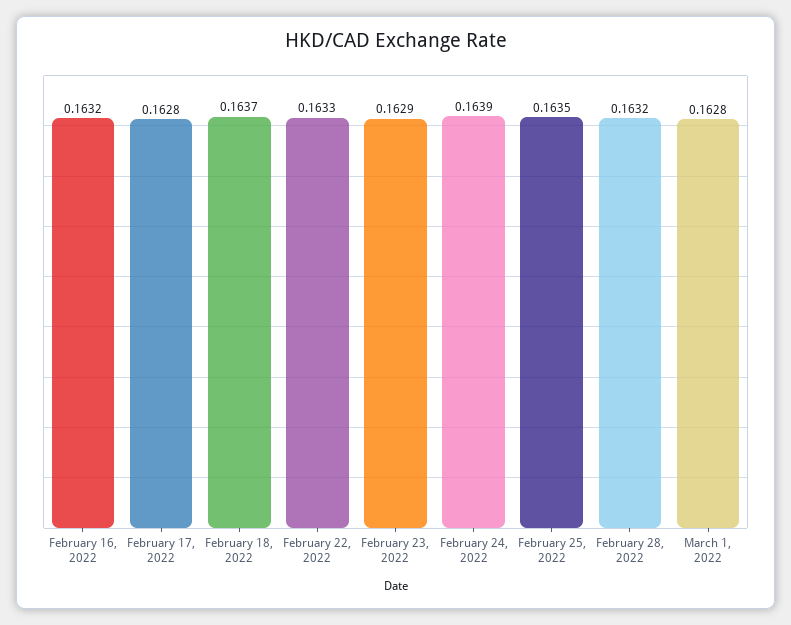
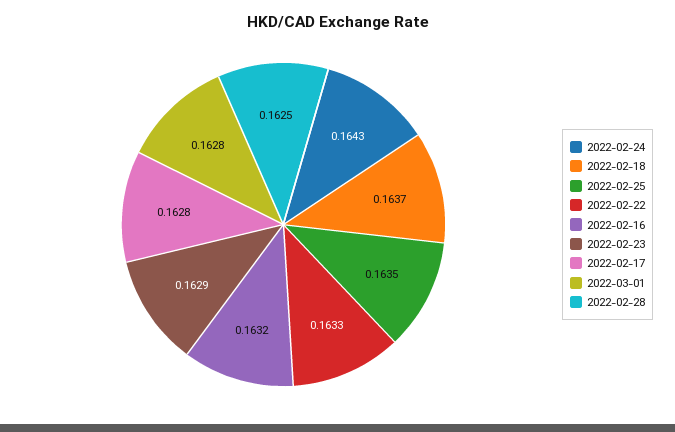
  {
    "February 16, 2022": 0.1632,
    "February 17, 2022": 0.1628,
    "February 18, 2022": 0.1637,
    "February 22, 2022": 0.1633,
    "February 23, 2022": 0.1629,
-   "February 24, 2022": 0.1639,
+   "February 24, 2022": 0.1643,
    "February 25, 2022": 0.1635,
-   "February 28, 2022": 0.1632,
+   "February 28, 2022": 0.1625,
    "March 1, 2022": 0.1628
  }

